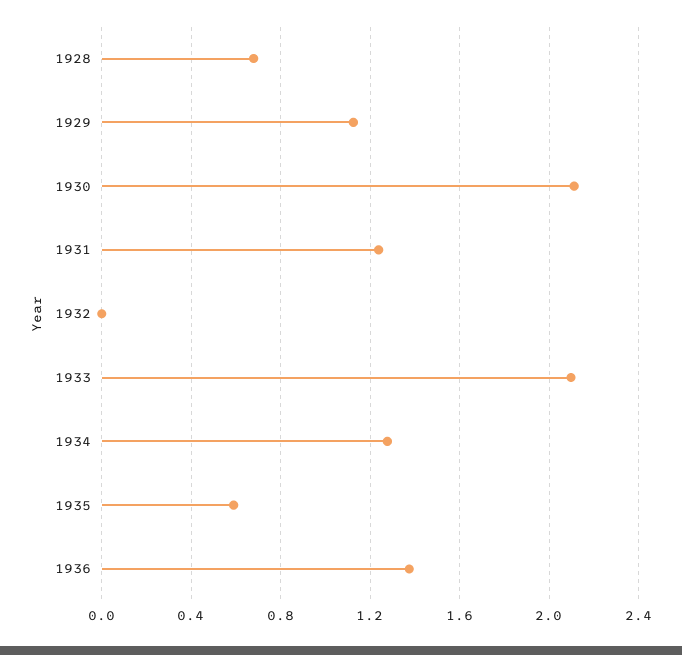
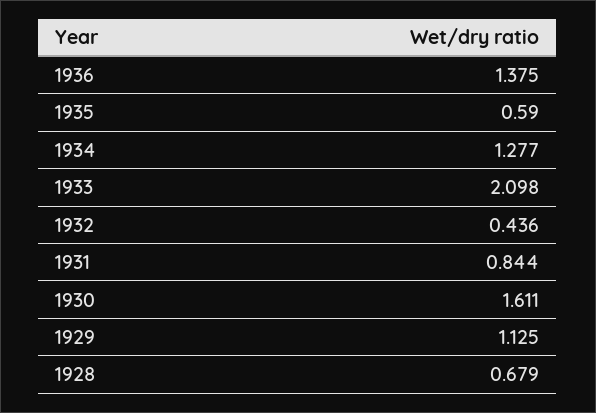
  {
    "1928": 0.679,
    "1929": 1.125,
-   "1930": 2.1,
+   "1930": 1.611,
-   "1931": 1.25,
+   "1931": 0.844,
-   "1932": 0,
+   "1932": 0.436,
    "1933": 2.098,
    "1934": 1.277,
    "1935": 0.59,
    "1936": 1.375
  }

